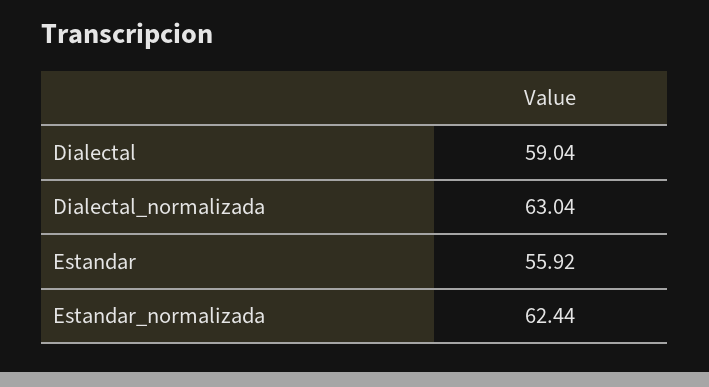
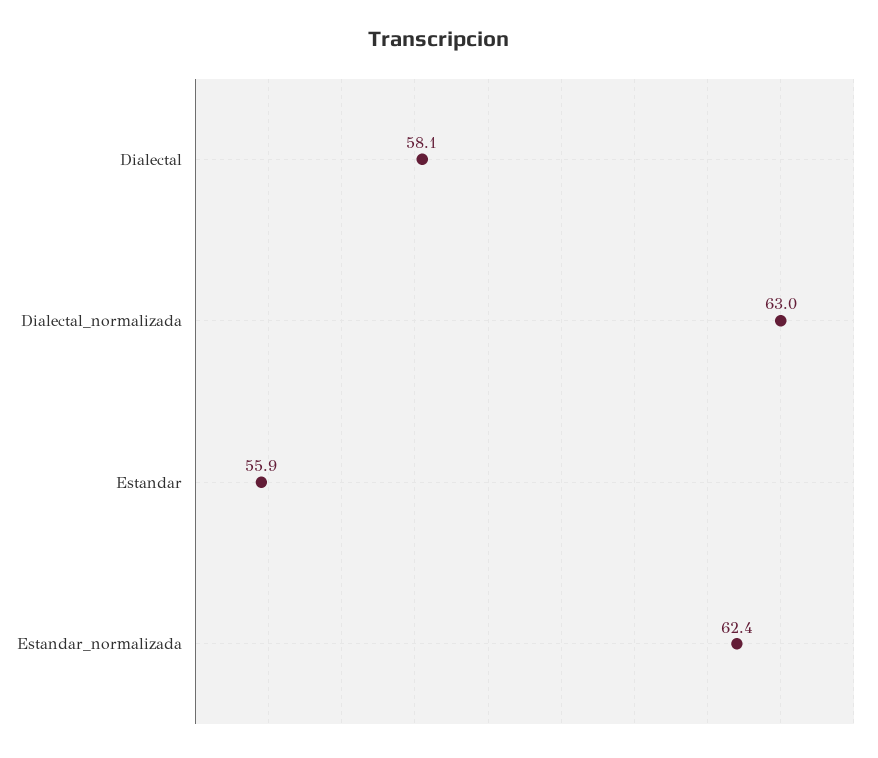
  {
-   "Dialectal": 59.04,
+   "Dialectal": 58.1,
    "Dialectal_normalizada": 63.04,
    "Estandar": 55.92,
    "Estandar_normalizada": 62.44
  }

